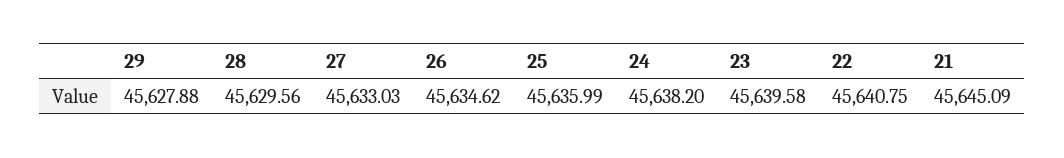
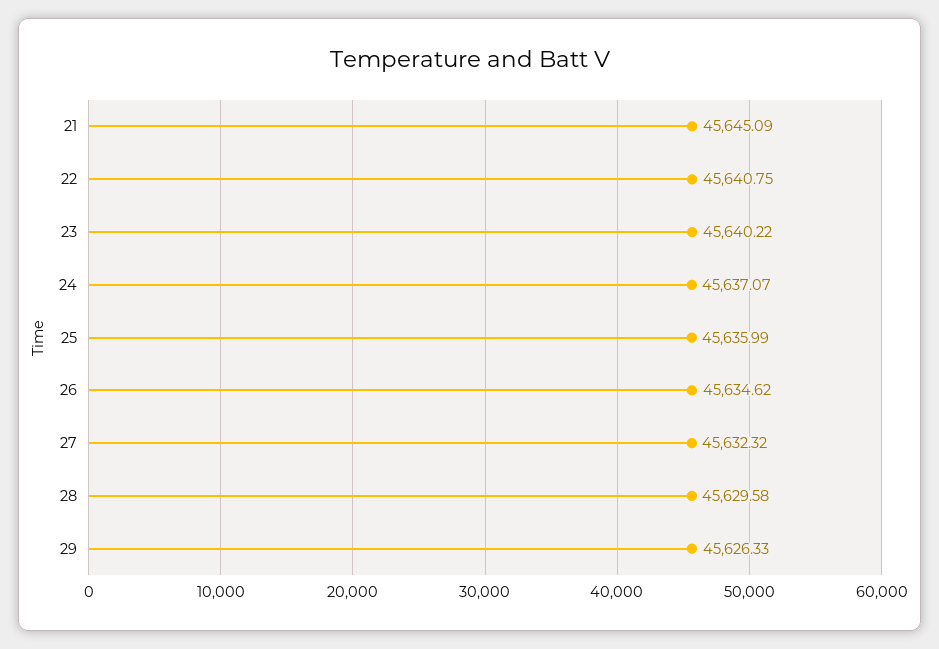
  {
-   "29": 45627.88,
+   "29": 45626.33,
-   "28": 45629.56,
+   "28": 45629.58,
-   "27": 45633.03,
+   "27": 45632.32,
    "26": 45634.62,
    "25": 45635.99,
-   "24": 45638.2,
+   "24": 45637.07,
-   "23": 45639.58,
+   "23": 45640.22,
    "22": 45640.75,
    "21": 45645.09
  }

